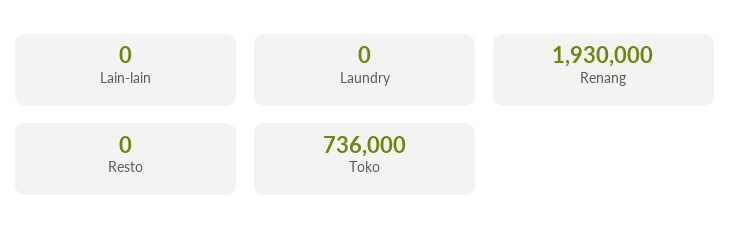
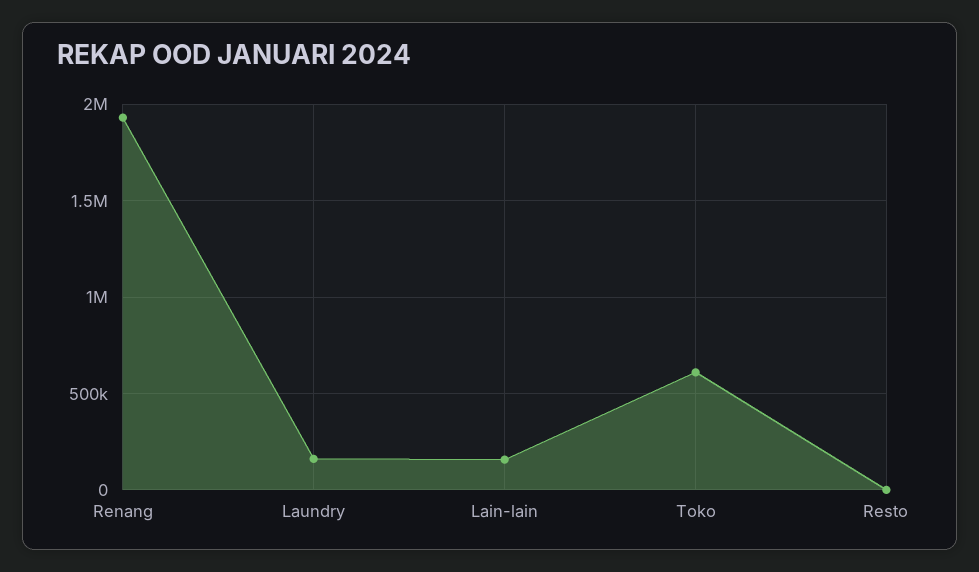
  {
-   "Lain-lain": 0,
+   "Lain-lain": 150000,
-   "Laundry": 0,
+   "Laundry": 150000,
    "Renang": 1930000,
    "Resto": 0,
-   "Toko": 736000
+   "Toko": 600000
  }

